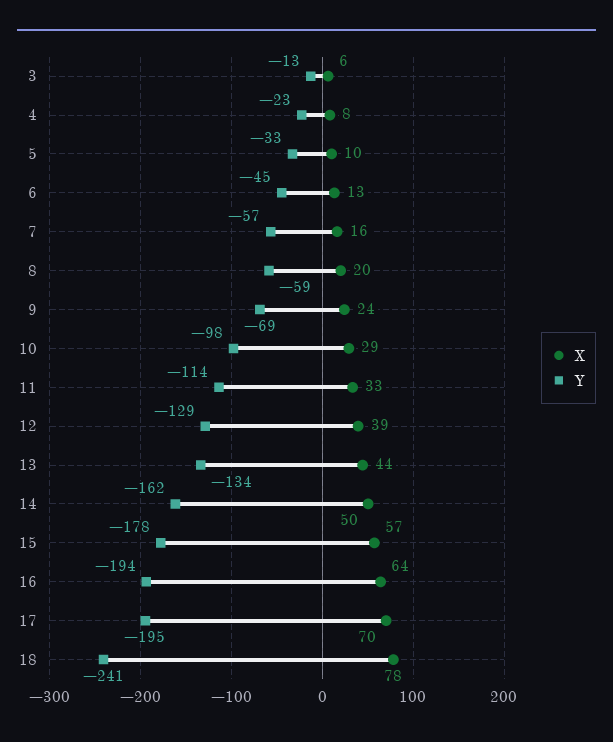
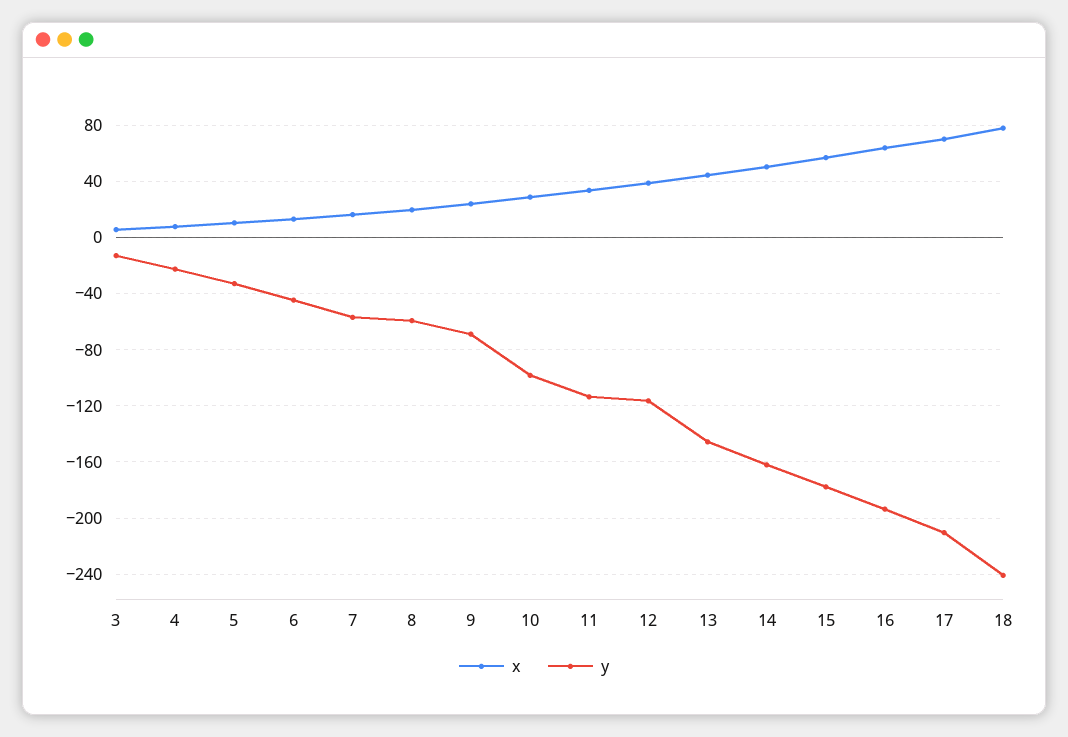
  {
    "X": {
      "3": 6,
      "4": 8,
      "5": 10,
      "6": 13,
      "7": 16,
      "8": 20,
      "9": 24,
      "10": 29,
      "11": 33,
      "12": 39,
      "13": 44,
      "14": 50,
      "15": 57,
      "16": 64,
      "17": 70,
      "18": 78
    },
    "Y": {
      "3": -13,
      "4": -23,
      "5": -33,
      "6": -45,
      "7": -57,
      "8": -59,
      "9": -69,
      "10": -98,
      "11": -114,
-     "12": -129,
+     "12": -115,
-     "13": -134,
+     "13": -145,
      "14": -162,
      "15": -178,
      "16": -194,
-     "17": -195,
+     "17": -210,
      "18": -241
    }
  }

